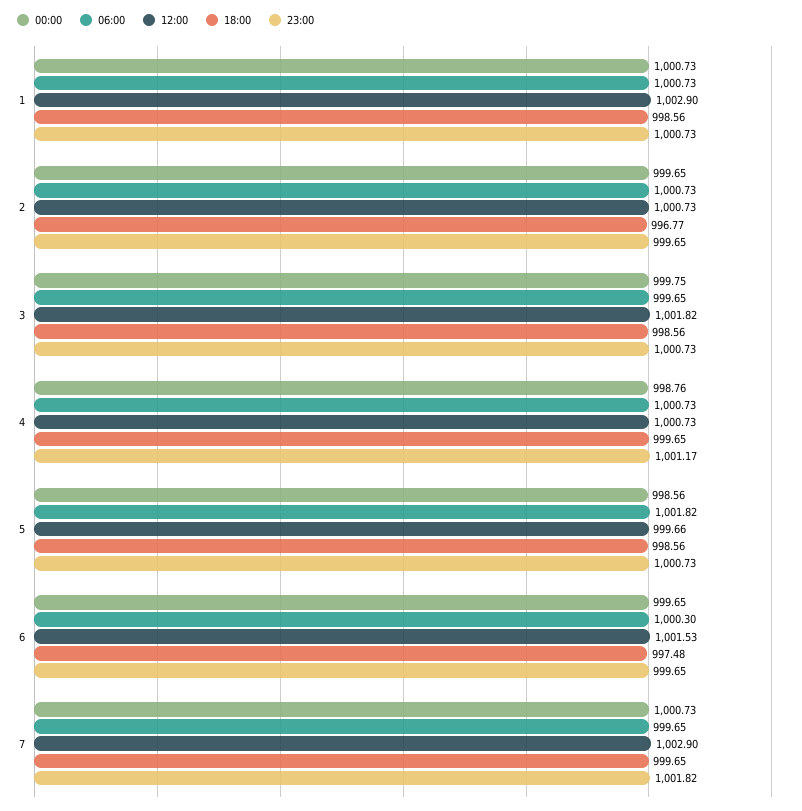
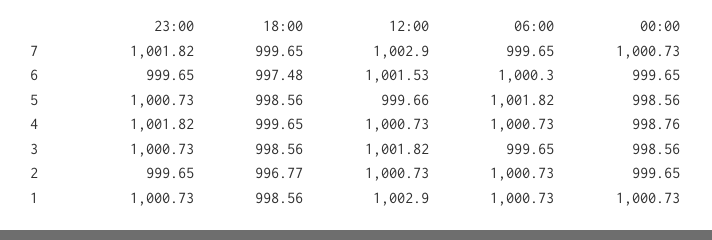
  {
    "00:00": {
      "1": 1000.73,
      "2": 999.65,
-     "3": 999.75,
+     "3": 998.56,
      "4": 998.76,
      "5": 998.56,
      "6": 999.65,
      "7": 1000.73
    },
    "06:00": {
      "1": 1000.73,
      "2": 1000.73,
      "3": 999.65,
      "4": 1000.73,
      "5": 1001.82,
      "6": 1000.3,
      "7": 999.65
    },
    "12:00": {
      "1": 1002.9,
      "2": 1000.73,
      "3": 1001.82,
      "4": 1000.73,
      "5": 999.66,
      "6": 1001.53,
      "7": 1002.9
    },
    "18:00": {
      "1": 998.56,
      "2": 996.77,
      "3": 998.56,
      "4": 999.65,
      "5": 998.56,
      "6": 997.48,
      "7": 999.65
    },
    "23:00": {
      "1": 1000.73,
      "2": 999.65,
      "3": 1000.73,
-     "4": 1001.17,
+     "4": 1001.82,
      "5": 1000.73,
      "6": 999.65,
      "7": 1001.82
    }
  }

